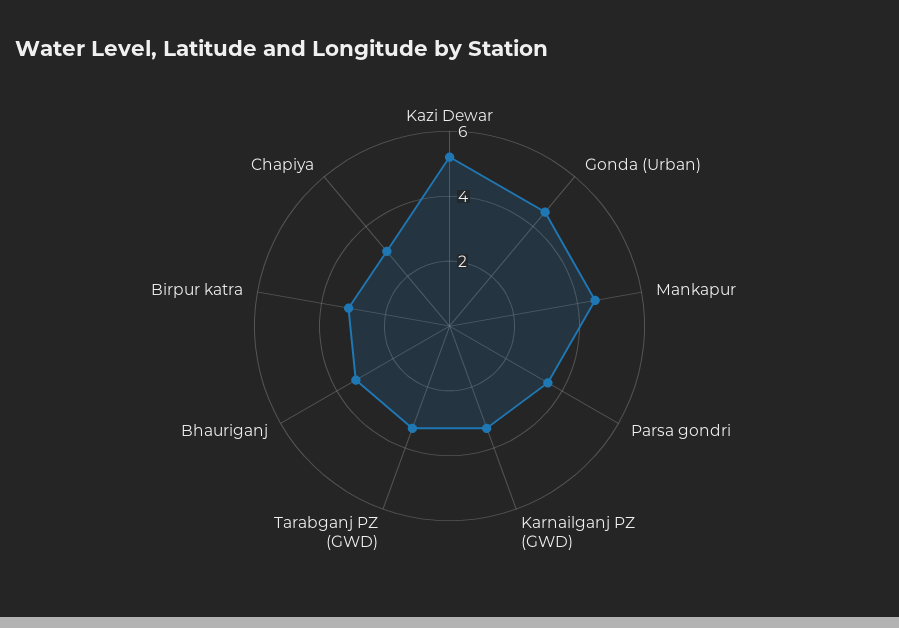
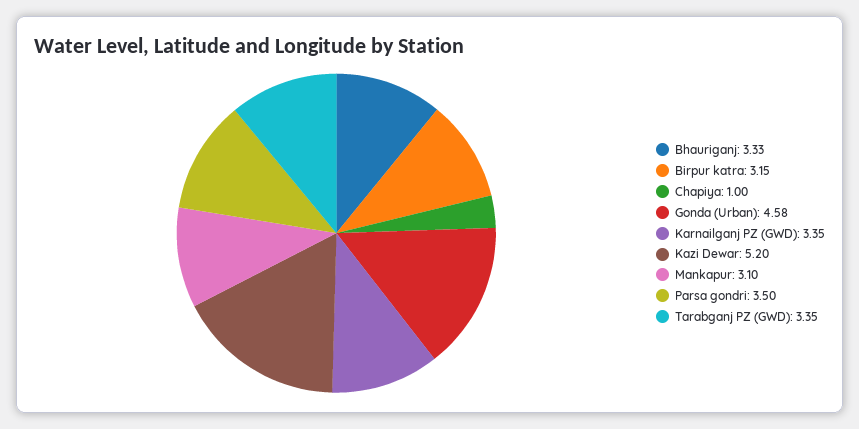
  {
    "Kazi Dewar": 5.2,
    "Gonda (Urban)": 4.58,
-   "Mankapur": 4.5,
+   "Mankapur": 3.1,
    "Parsa gondri": 3.5,
    "Karnailganj PZ (GWD)": 3.35,
    "Tarabganj PZ (GWD)": 3.35,
    "Bhauriganj": 3.33,
    "Birpur katra": 3.15,
-   "Chapiya": 3
+   "Chapiya": 1
  }

